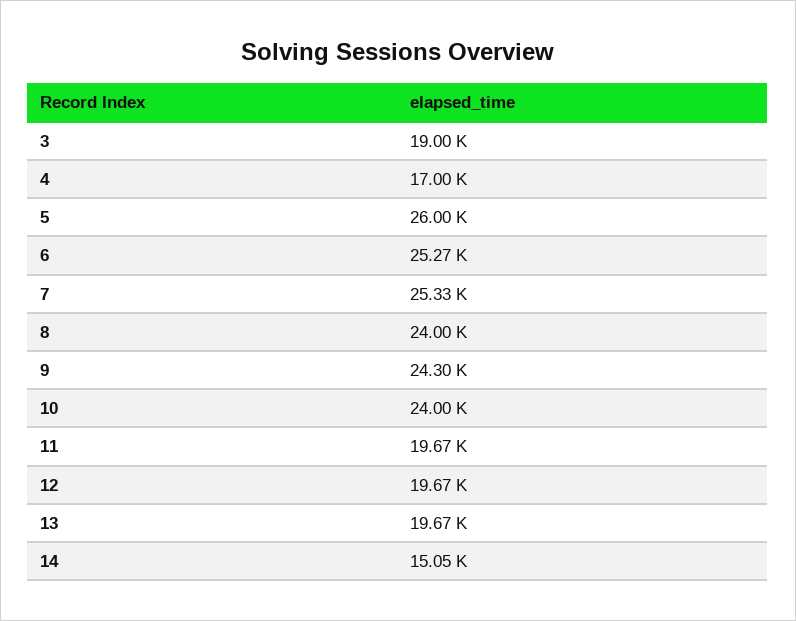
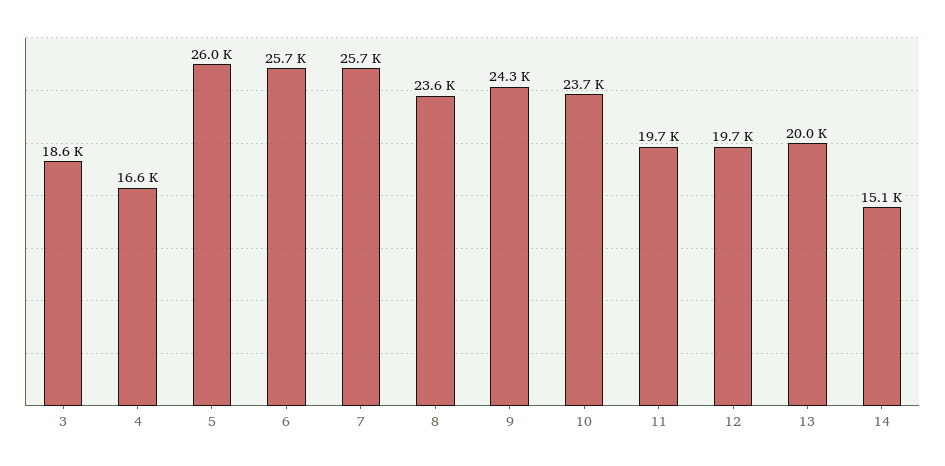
  {
-   "3": 19000,
+   "3": 18600,
-   "4": 17000,
+   "4": 16600,
    "5": 26000,
-   "6": 25270,
+   "6": 25700,
-   "7": 25330,
+   "7": 25700,
-   "8": 24000,
+   "8": 23600,
    "9": 24300,
-   "10": 24000,
+   "10": 23700,
    "11": 19670,
    "12": 19670,
-   "13": 19670,
+   "13": 20000,
    "14": 15050
  }

